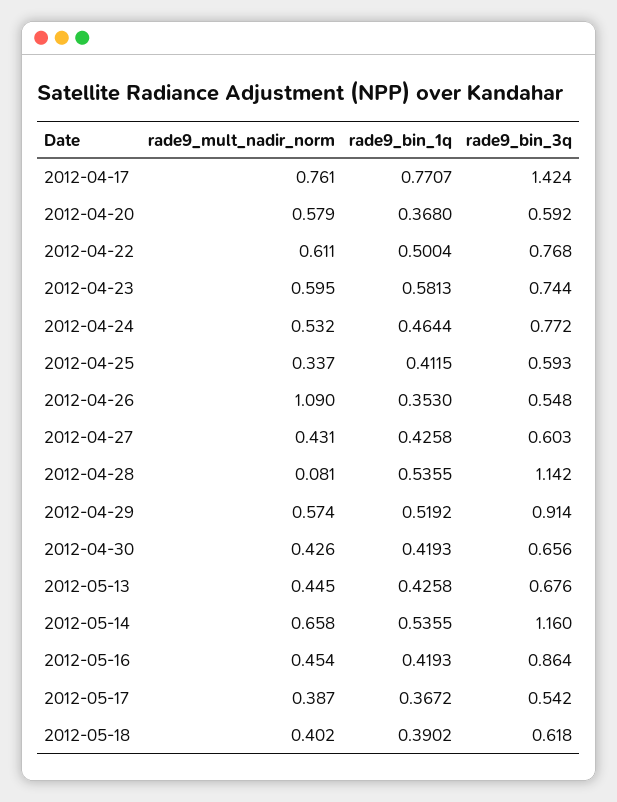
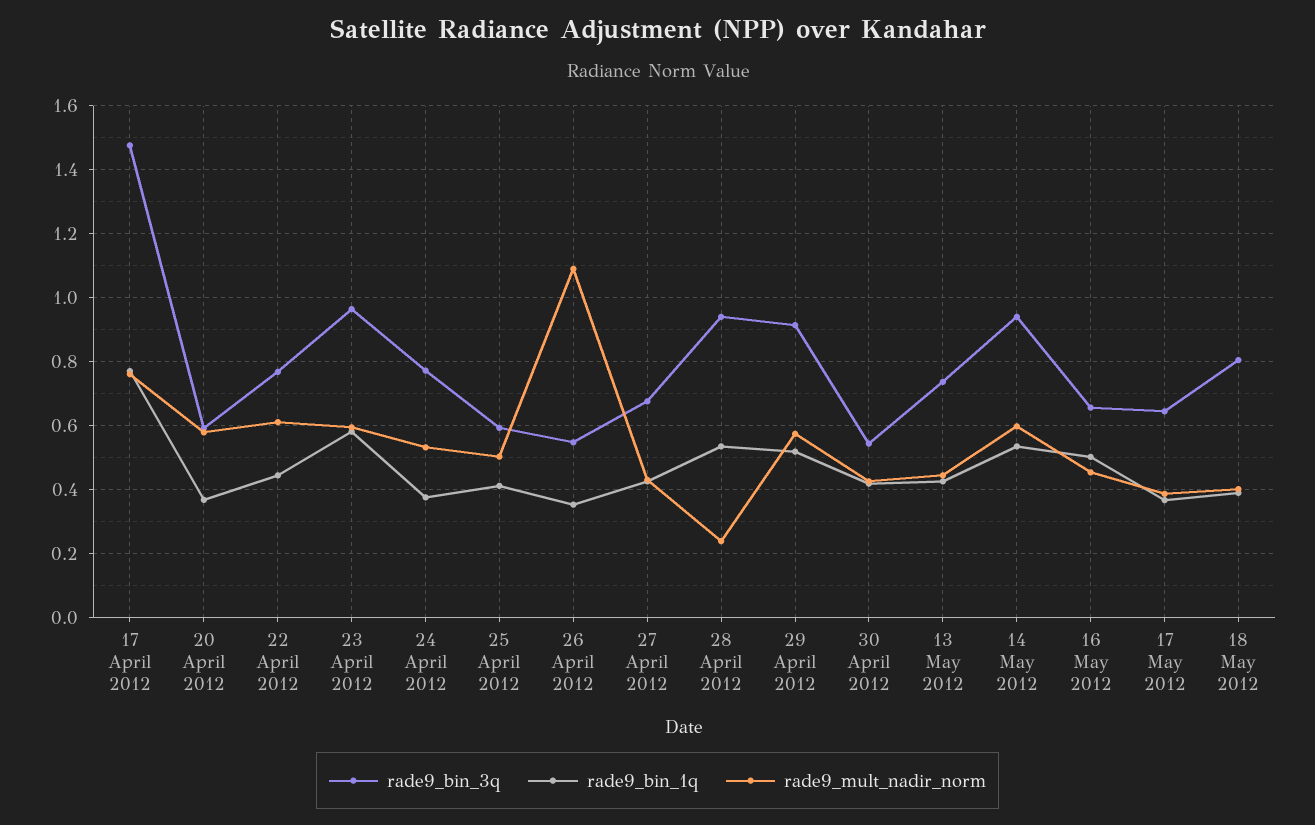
  {
    "rade9_mult_nadir_norm": {
      "2012-04-17": 0.761,
      "2012-04-20": 0.579,
      "2012-04-22": 0.611,
      "2012-04-23": 0.595,
      "2012-04-24": 0.532,
-     "2012-04-25": 0.337,
+     "2012-04-25": 0.5,
      "2012-04-26": 1.09,
      "2012-04-27": 0.431,
-     "2012-04-28": 0.081,
+     "2012-04-28": 0.24,
      "2012-04-29": 0.574,
      "2012-04-30": 0.426,
      "2012-05-13": 0.445,
-     "2012-05-14": 0.658,
+     "2012-05-14": 0.6,
      "2012-05-16": 0.454,
      "2012-05-17": 0.387,
      "2012-05-18": 0.402
    },
    "rade9_bin_1q": {
      "2012-04-17": 0.7707,
      "2012-04-20": 0.368,
-     "2012-04-22": 0.5004,
+     "2012-04-22": 0.44,
      "2012-04-23": 0.5813,
-     "2012-04-24": 0.4644,
+     "2012-04-24": 0.38,
      "2012-04-25": 0.4115,
      "2012-04-26": 0.353,
      "2012-04-27": 0.4258,
      "2012-04-28": 0.5355,
      "2012-04-29": 0.5192,
      "2012-04-30": 0.4193,
      "2012-05-13": 0.4258,
      "2012-05-14": 0.5355,
-     "2012-05-16": 0.4193,
+     "2012-05-16": 0.5,
      "2012-05-17": 0.3672,
      "2012-05-18": 0.3902
    },
    "rade9_bin_3q": {
-     "2012-04-17": 1.424,
+     "2012-04-17": 1.48,
      "2012-04-20": 0.592,
      "2012-04-22": 0.768,
-     "2012-04-23": 0.744,
+     "2012-04-23": 0.96,
      "2012-04-24": 0.772,
      "2012-04-25": 0.593,
      "2012-04-26": 0.548,
-     "2012-04-27": 0.603,
+     "2012-04-27": 0.68,
-     "2012-04-28": 1.142,
+     "2012-04-28": 0.94,
      "2012-04-29": 0.914,
-     "2012-04-30": 0.656,
+     "2012-04-30": 0.54,
-     "2012-05-13": 0.676,
+     "2012-05-13": 0.74,
-     "2012-05-14": 1.16,
+     "2012-05-14": 0.94,
-     "2012-05-16": 0.864,
+     "2012-05-16": 0.66,
-     "2012-05-17": 0.542,
+     "2012-05-17": 0.64,
-     "2012-05-18": 0.618
+     "2012-05-18": 0.8
    }
  }

